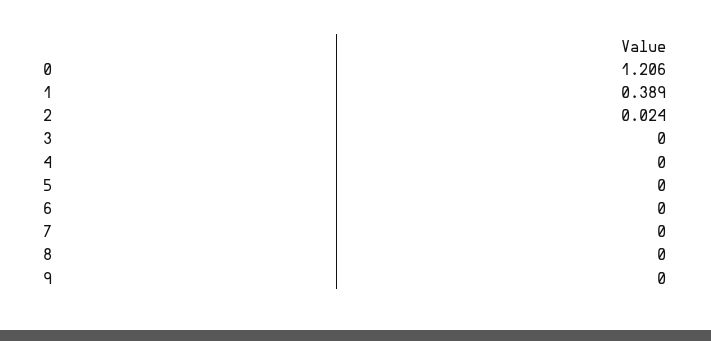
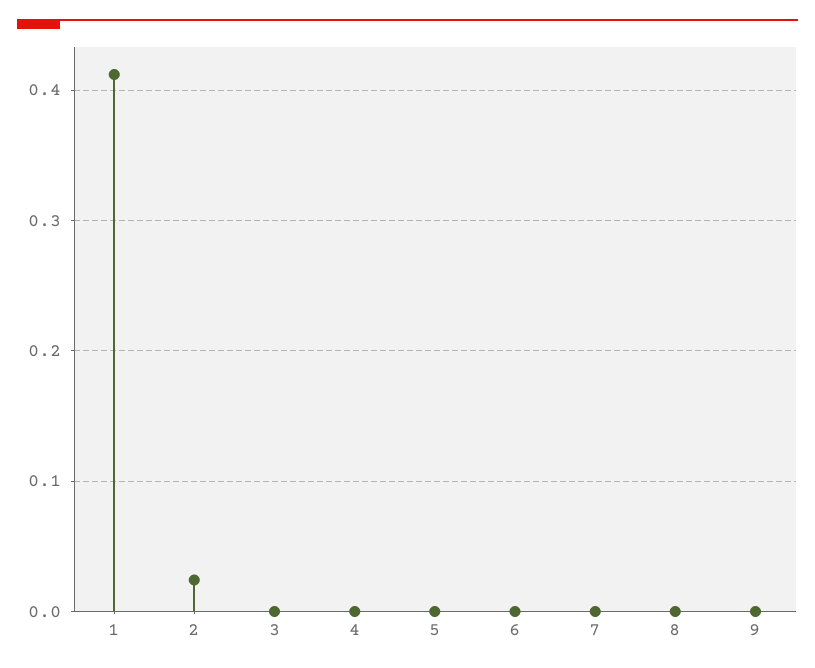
  {
-   "0": 1.206,
-   "1": 0.389,
+   "1": 0.41,
    "2": 0.024,
    "3": 0,
    "4": 0,
    "5": 0,
    "6": 0,
    "7": 0,
    "8": 0,
    "9": 0
  }

